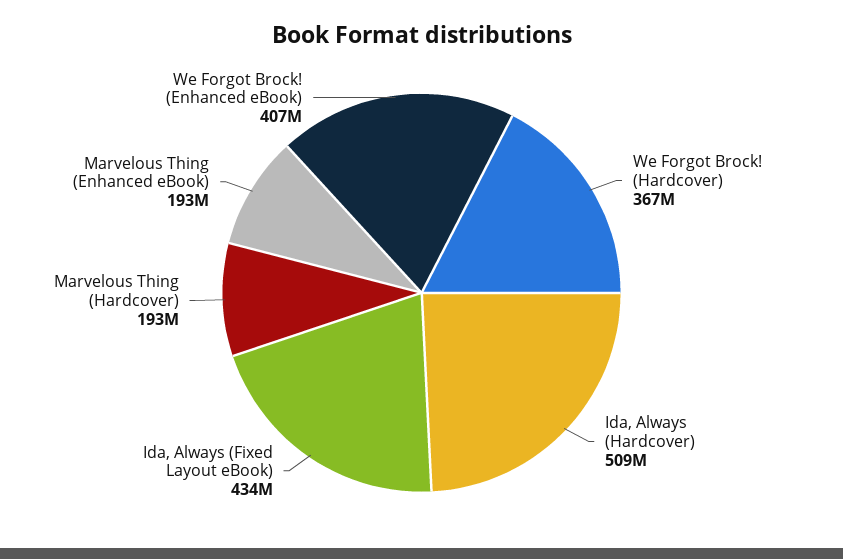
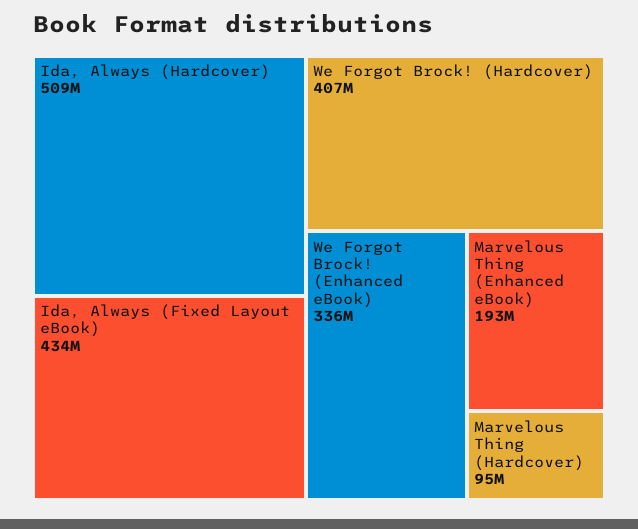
  {
-   "We Forgot Brock! (Hardcover)": 367000000,
+   "We Forgot Brock! (Hardcover)": 407000000,
    "Ida, Always (Hardcover)": 509000000,
    "Ida, Always (Fixed Layout eBook)": 434000000,
-   "Marvelous Thing (Hardcover)": 193000000,
+   "Marvelous Thing (Hardcover)": 95000000,
    "Marvelous Thing (Enhanced eBook)": 193000000,
-   "We Forgot Brock! (Enhanced eBook)": 407000000
+   "We Forgot Brock! (Enhanced eBook)": 336000000
  }

